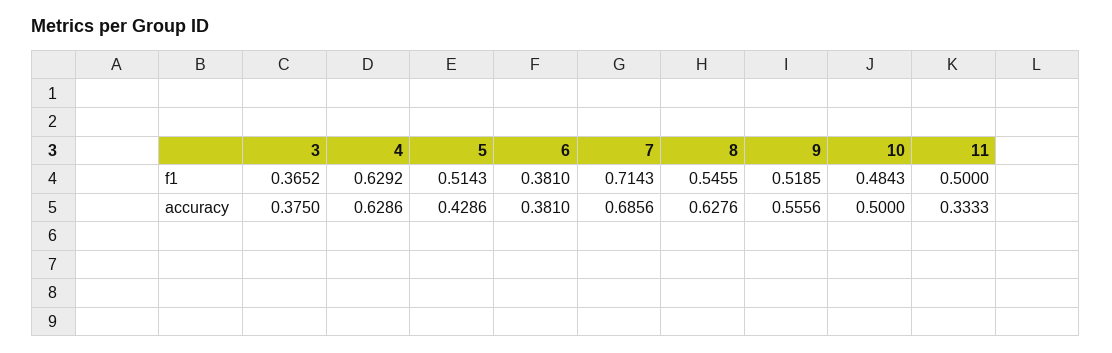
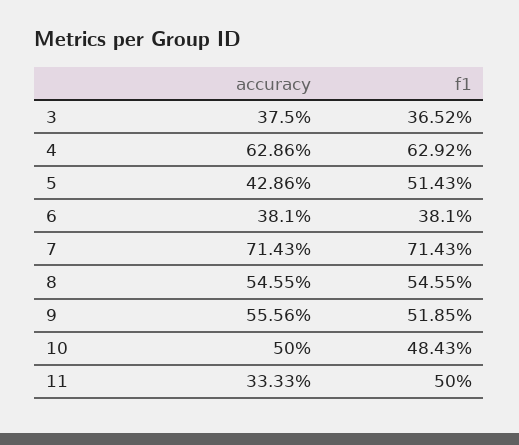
  {
    "3": {
      "f1": 0.3652,
      "accuracy": 0.375
    },
    "4": {
      "f1": 0.6292,
      "accuracy": 0.6286
    },
    "5": {
      "f1": 0.5143,
      "accuracy": 0.4286
    },
    "6": {
      "f1": 0.381,
      "accuracy": 0.381
    },
    "7": {
      "f1": 0.7143,
-     "accuracy": 0.6856
+     "accuracy": 0.7143
    },
    "8": {
      "f1": 0.5455,
-     "accuracy": 0.6276
+     "accuracy": 0.5455
    },
    "9": {
      "f1": 0.5185,
      "accuracy": 0.5556
    },
    "10": {
      "f1": 0.4843,
      "accuracy": 0.5
    },
    "11": {
      "f1": 0.5,
      "accuracy": 0.3333
    }
  }

